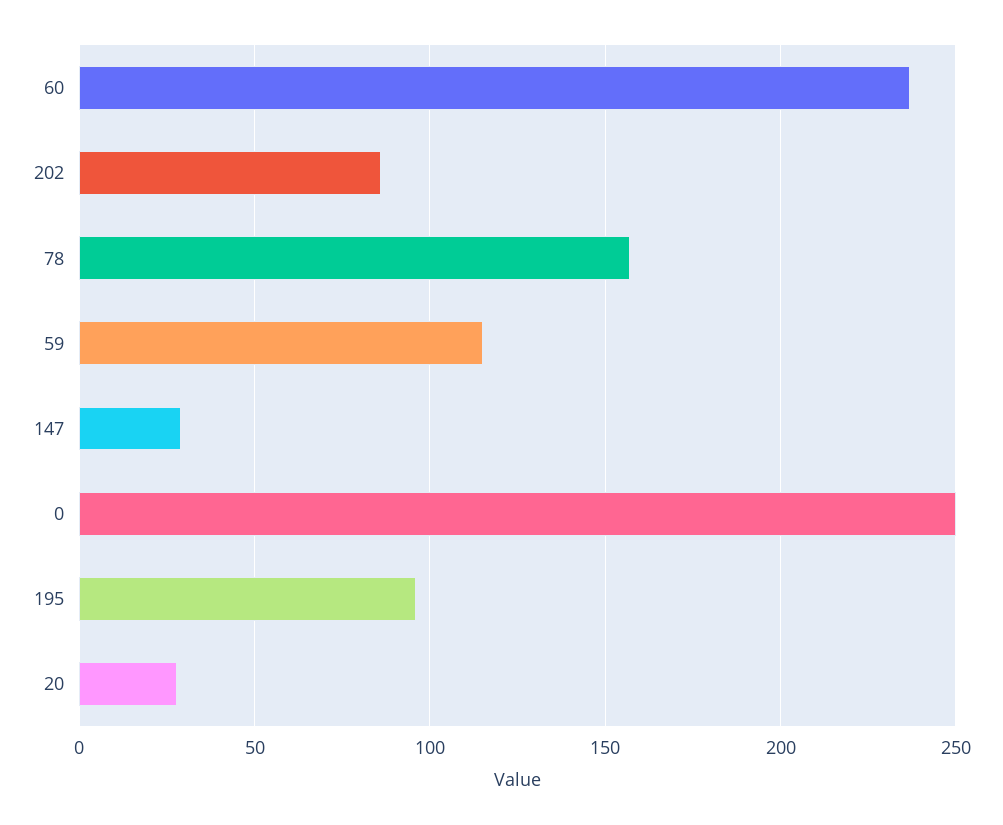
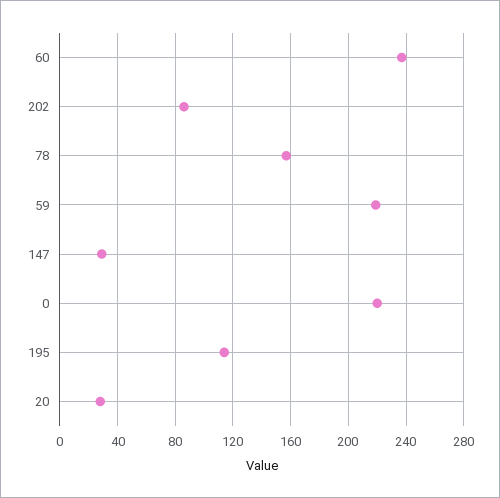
  {
    "60": 235,
    "202": 85,
    "78": 155,
-   "59": 115,
+   "59": 220,
    "147": 30,
-   "0": 250,
+   "0": 220,
-   "195": 95,
+   "195": 115,
    "20": 30
  }

